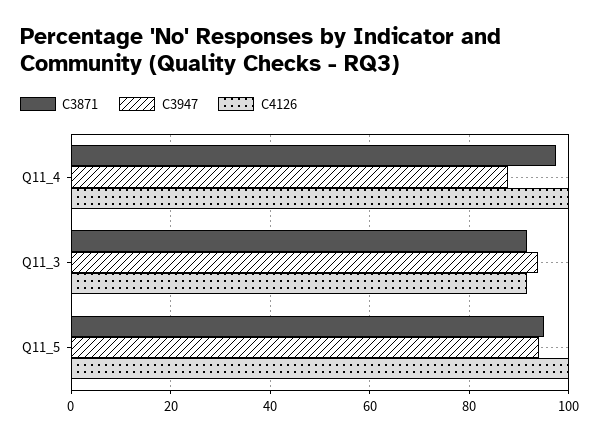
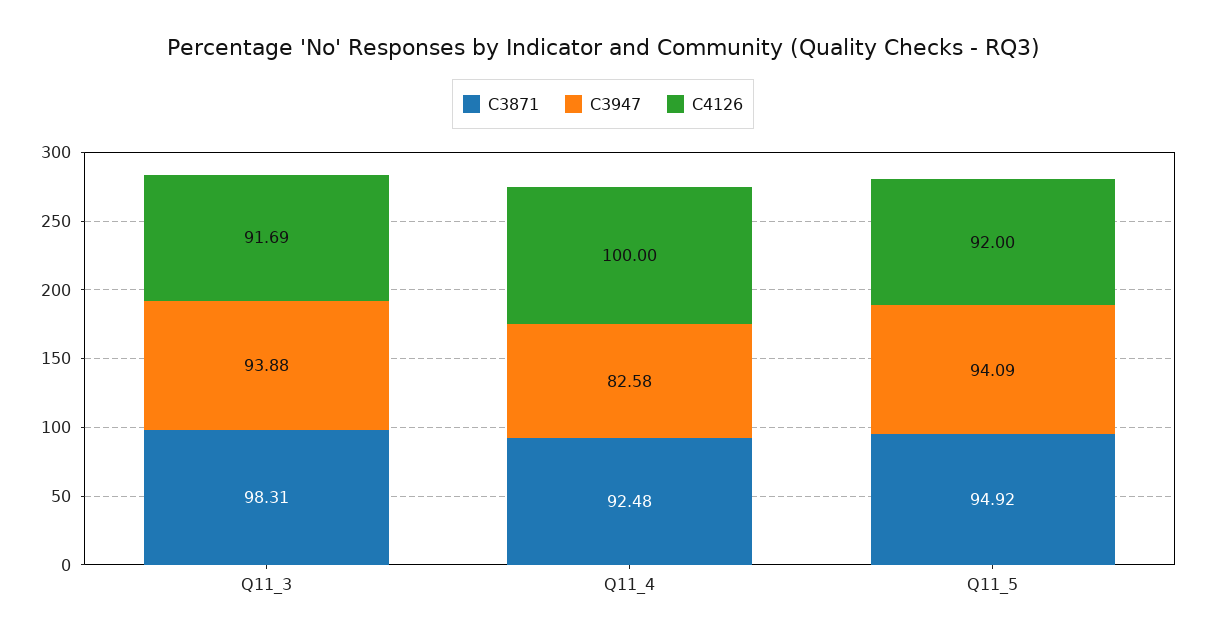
  {
    "C3871": {
-     "Q11_4": 98,
+     "Q11_4": 92.48,
-     "Q11_3": 92,
+     "Q11_3": 98.31,
      "Q11_5": 94.92
    },
    "C3947": {
-     "Q11_4": 88,
+     "Q11_4": 82.58,
      "Q11_3": 93.88,
      "Q11_5": 94.09
    },
    "C4126": {
      "Q11_4": 100,
      "Q11_3": 91.69,
-     "Q11_5": 100
+     "Q11_5": 92
    }
  }

